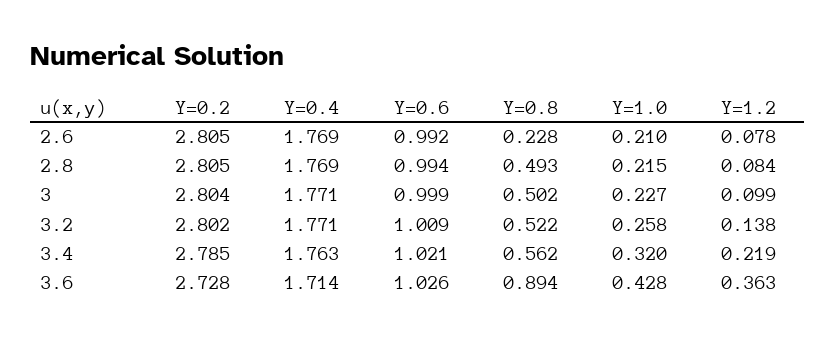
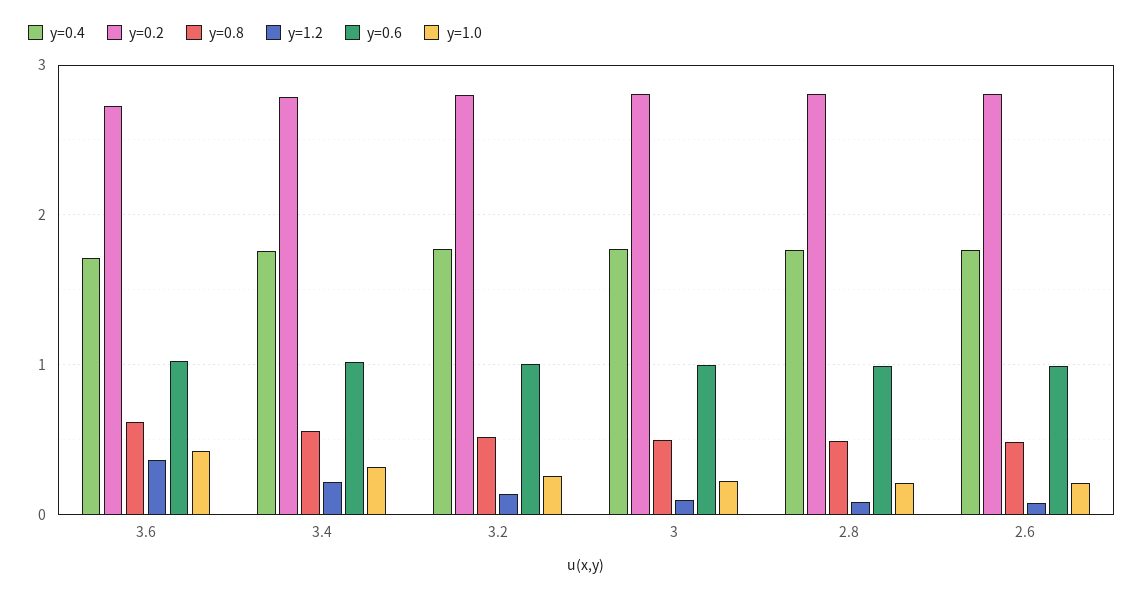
  {
    "Y=0.2": {
      "2.6": 2.805,
      "2.8": 2.805,
      "3": 2.804,
      "3.2": 2.802,
      "3.4": 2.785,
      "3.6": 2.728
    },
    "Y=0.4": {
      "2.6": 1.769,
      "2.8": 1.769,
      "3": 1.771,
      "3.2": 1.771,
      "3.4": 1.763,
      "3.6": 1.714
    },
    "Y=0.6": {
      "2.6": 0.992,
      "2.8": 0.994,
      "3": 0.999,
      "3.2": 1.009,
      "3.4": 1.021,
      "3.6": 1.026
    },
    "Y=0.8": {
-     "2.6": 0.228,
+     "2.6": 0.5,
      "2.8": 0.493,
      "3": 0.502,
      "3.2": 0.522,
      "3.4": 0.562,
-     "3.6": 0.894
+     "3.6": 0.6
    },
    "Y=1.0": {
      "2.6": 0.21,
      "2.8": 0.215,
      "3": 0.227,
      "3.2": 0.258,
      "3.4": 0.32,
      "3.6": 0.428
    },
    "Y=1.2": {
      "2.6": 0.078,
      "2.8": 0.084,
      "3": 0.099,
      "3.2": 0.138,
      "3.4": 0.219,
      "3.6": 0.363
    }
  }

